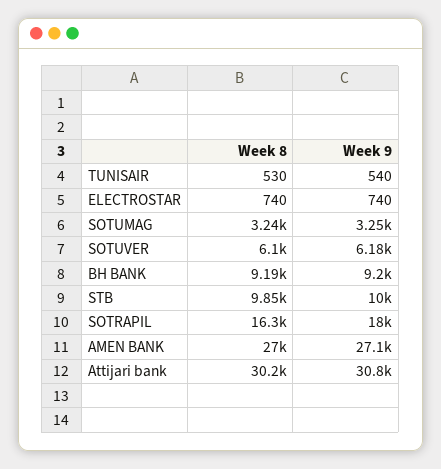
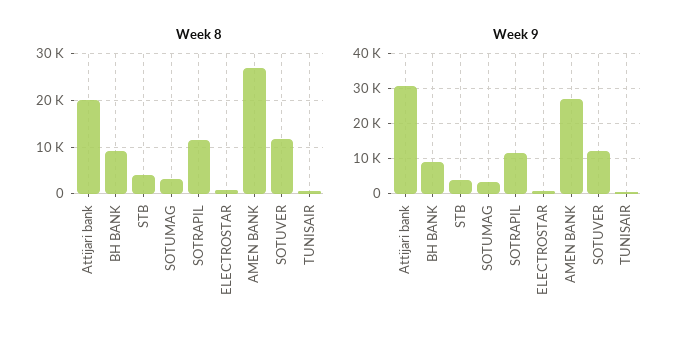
  {
    "Week 8": {
      "TUNISAIR": 530,
      "ELECTROSTAR": 740,
      "SOTUMAG": 3240,
-     "SOTUVER": 6100,
+     "SOTUVER": 12000,
      "BH BANK": 9190,
-     "STB": 9850,
+     "STB": 4000,
-     "SOTRAPIL": 16300,
+     "SOTRAPIL": 12000,
      "AMEN BANK": 27000,
-     "Attijari bank": 30200
+     "Attijari bank": 20000
    },
    "Week 9": {
      "TUNISAIR": 540,
      "ELECTROSTAR": 740,
      "SOTUMAG": 3250,
-     "SOTUVER": 6180,
+     "SOTUVER": 12000,
      "BH BANK": 9200,
-     "STB": 10000,
+     "STB": 4000,
-     "SOTRAPIL": 18000,
+     "SOTRAPIL": 12000,
      "AMEN BANK": 27100,
      "Attijari bank": 30800
    }
  }

